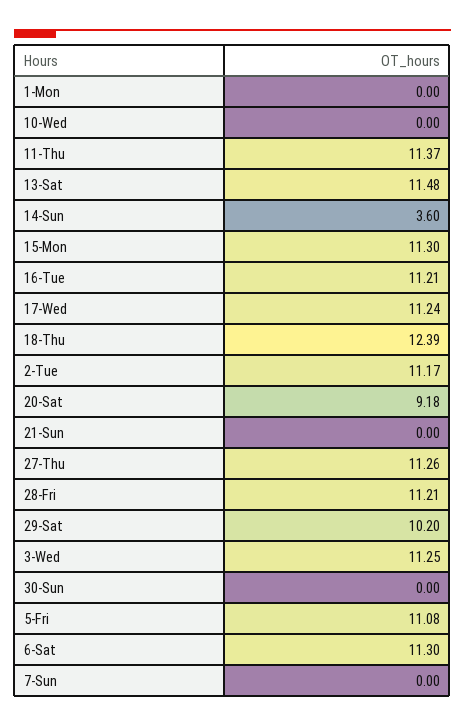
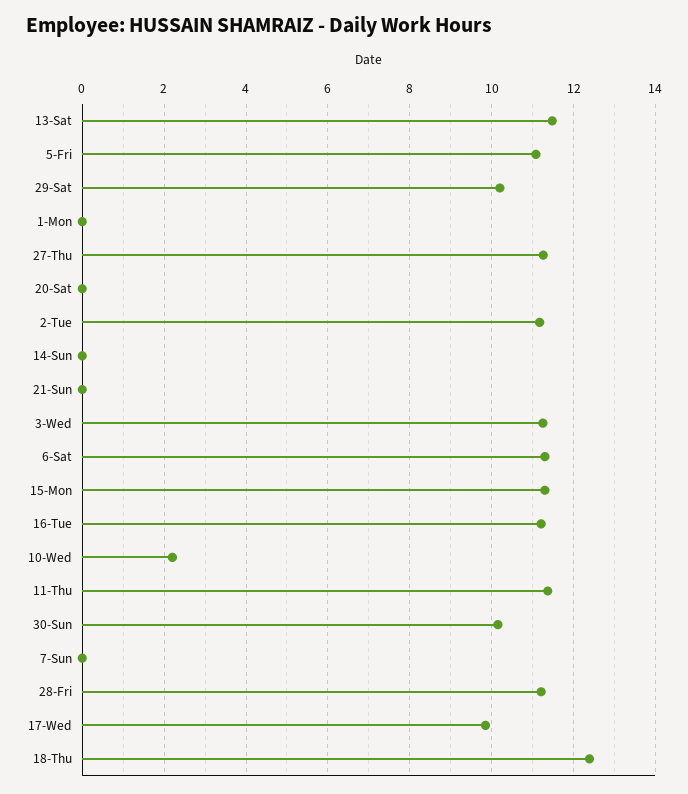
  {
    "1-Mon": 0,
-   "10-Wed": 0,
+   "10-Wed": 2.2,
    "11-Thu": 11.37,
    "13-Sat": 11.48,
-   "14-Sun": 3.6,
+   "14-Sun": 0,
    "15-Mon": 11.3,
    "16-Tue": 11.21,
-   "17-Wed": 11.24,
+   "17-Wed": 9.8,
    "18-Thu": 12.39,
    "2-Tue": 11.17,
-   "20-Sat": 9.18,
+   "20-Sat": 0,
    "21-Sun": 0,
    "27-Thu": 11.26,
    "28-Fri": 11.21,
    "29-Sat": 10.2,
    "3-Wed": 11.25,
-   "30-Sun": 0,
+   "30-Sun": 10.2,
    "5-Fri": 11.08,
    "6-Sat": 11.3,
    "7-Sun": 0
  }

